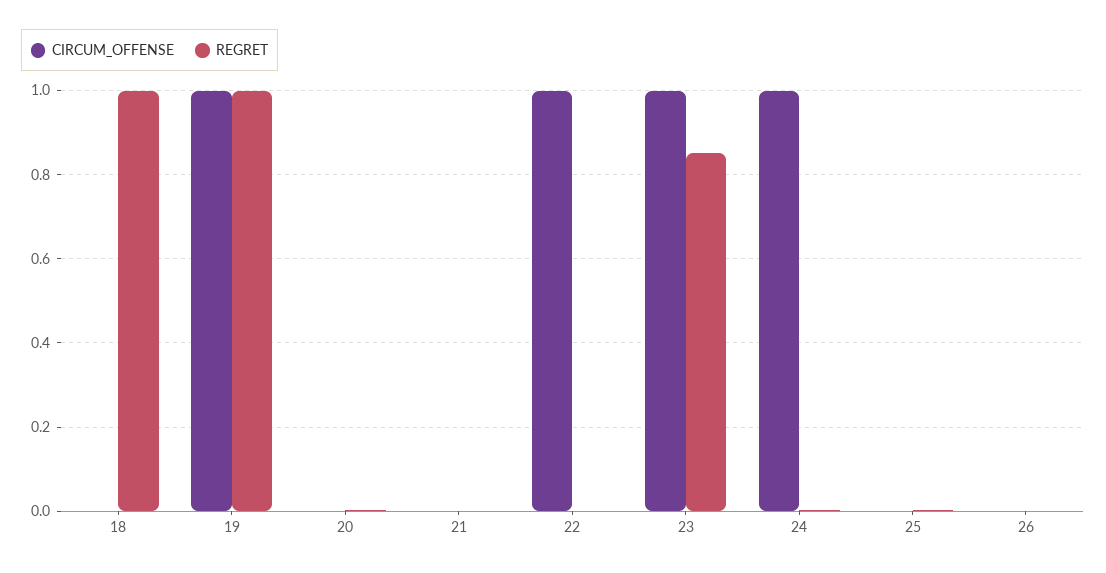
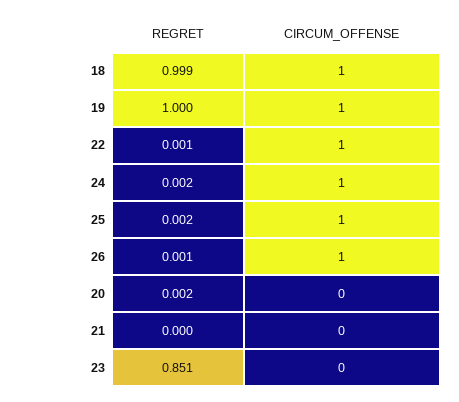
  {
    "CIRCUM_OFFENSE": {
-     "18": 0,
+     "18": 1,
      "19": 1,
      "20": 0,
      "21": 0,
      "22": 1,
-     "23": 1,
+     "23": 0,
      "24": 1,
-     "25": 0,
+     "25": 1,
-     "26": 0
+     "26": 1
    },
    "REGRET": {
      "18": 0.999,
      "19": 1,
      "20": 0.002,
      "21": 0,
      "22": 0.001,
      "23": 0.851,
      "24": 0.002,
      "25": 0.002,
      "26": 0.001
    }
  }

